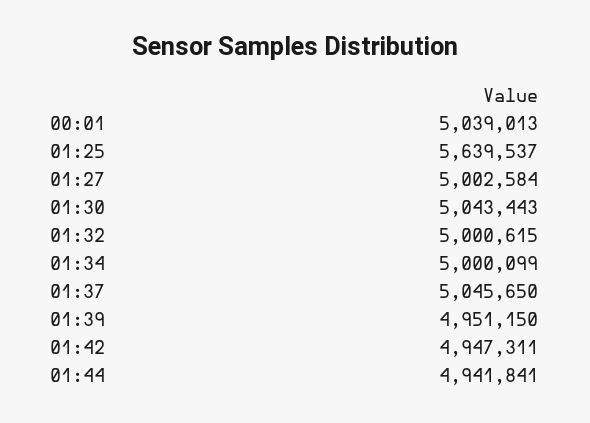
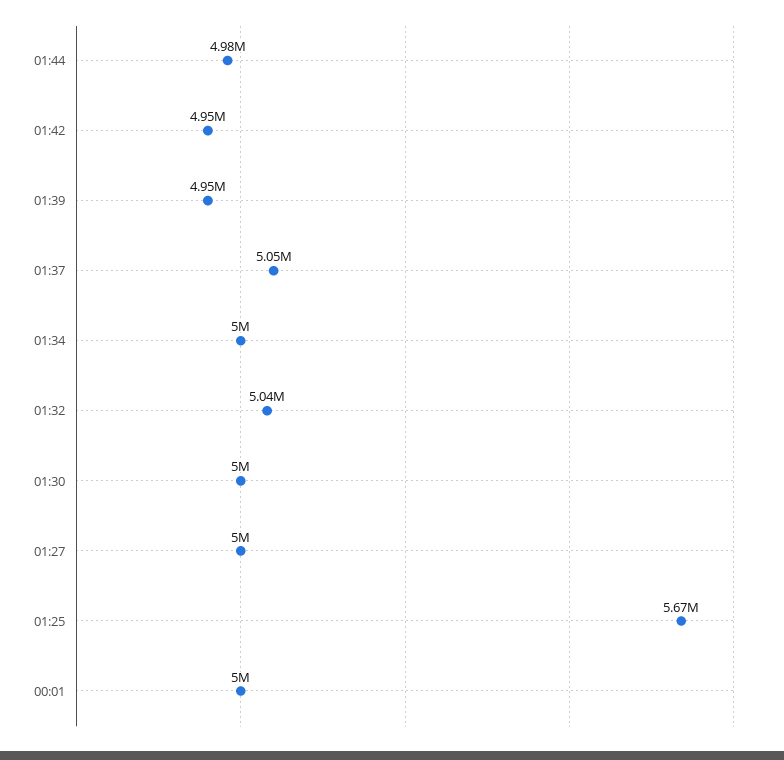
  {
-   "00:01": 5039013,
+   "00:01": 5000000,
-   "01:25": 5639537,
+   "01:25": 5670000,
    "01:27": 5002584,
-   "01:30": 5043443,
+   "01:30": 5000000,
-   "01:32": 5000615,
+   "01:32": 5040000,
    "01:34": 5000099,
    "01:37": 5045650,
    "01:39": 4951150,
    "01:42": 4947311,
-   "01:44": 4941841
+   "01:44": 4980000
  }

